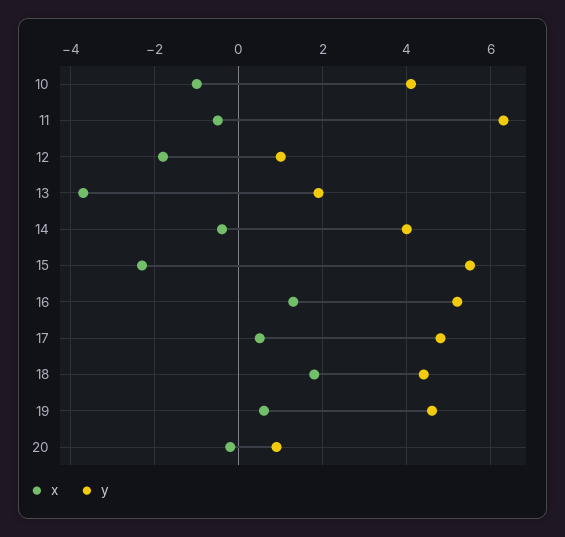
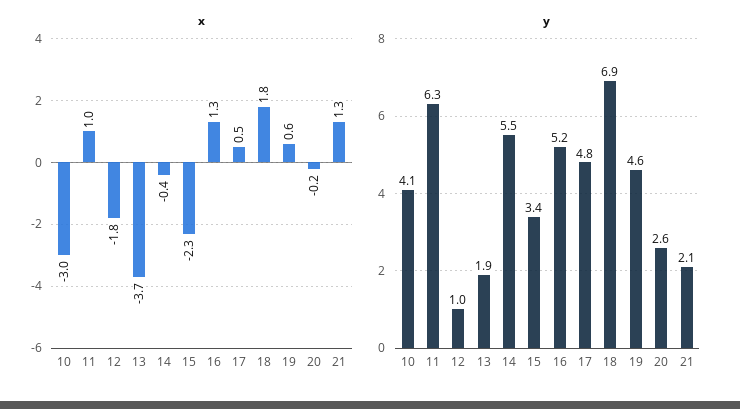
  {
    "x": {
-     "10": -1,
+     "10": -3,
-     "11": -0.5,
+     "11": 1,
      "12": -1.8,
      "13": -3.7,
      "14": -0.4,
      "15": -2.3,
      "16": 1.3,
      "17": 0.5,
      "18": 1.8,
      "19": 0.6,
-     "20": -0.2
+     "20": -0.2,
+     "21": 1.3
    },
    "y": {
      "10": 4.1,
      "11": 6.3,
      "12": 1,
      "13": 1.9,
-     "14": 4,
+     "14": 5.5,
-     "15": 5.5,
+     "15": 3.4,
      "16": 5.2,
      "17": 4.8,
-     "18": 4.5,
+     "18": 6.9,
      "19": 4.6,
-     "20": 1
+     "20": 2.6,
+     "21": 2.1
    }
  }

